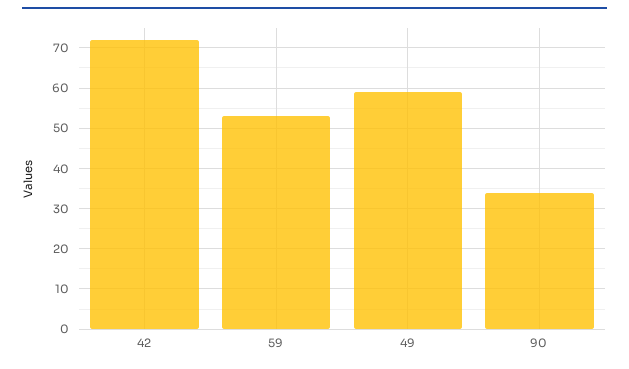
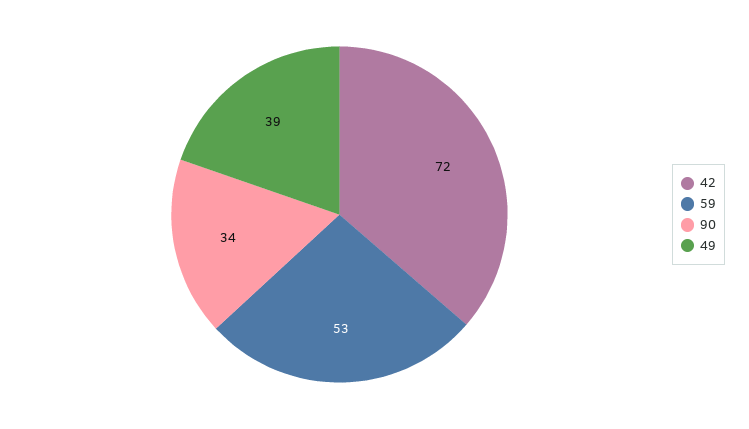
  {
    "42": 72,
    "59": 53,
-   "49": 60,
+   "49": 39,
    "90": 34
  }

